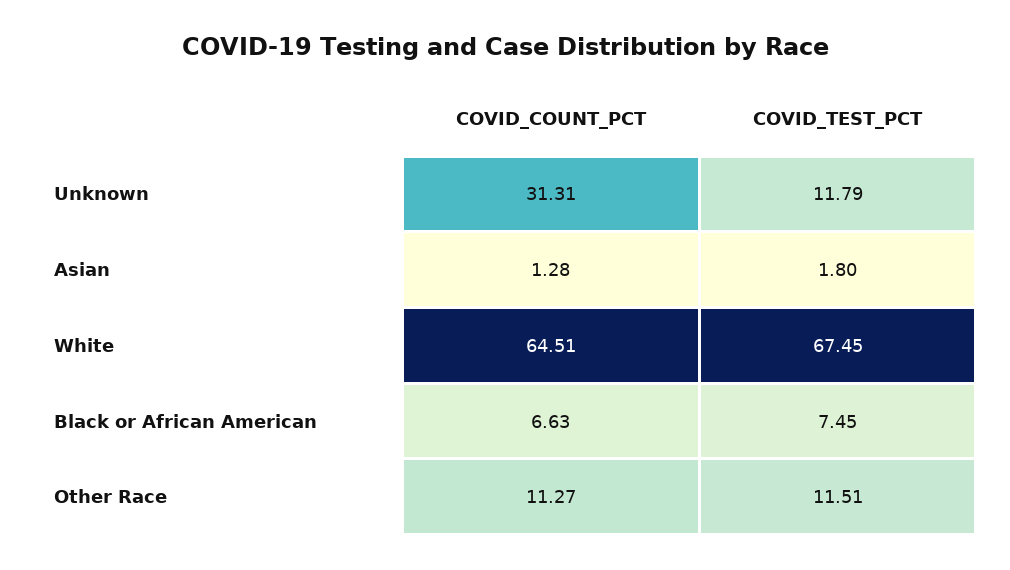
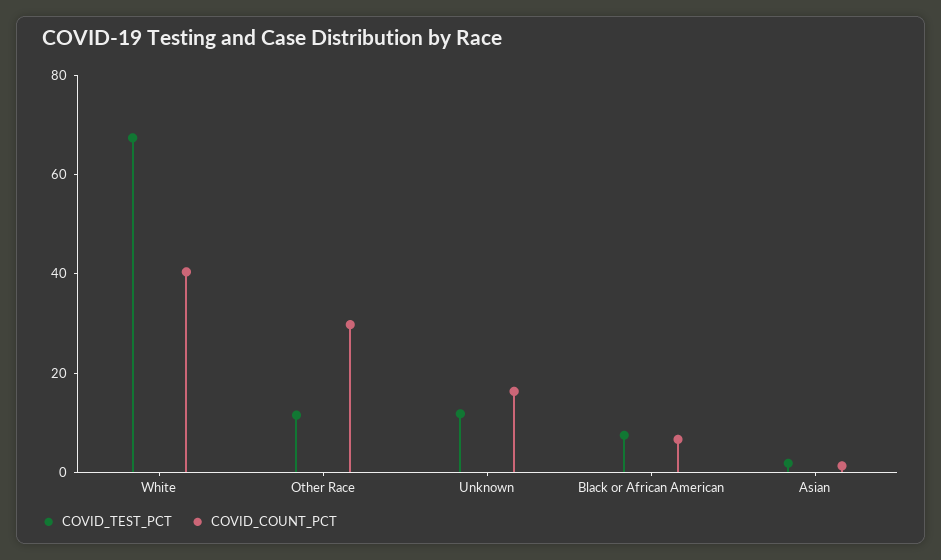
  {
    "COVID_COUNT_PCT": {
-     "Unknown": 31.31,
+     "Unknown": 15,
      "Asian": 1.28,
-     "White": 64.51,
+     "White": 40,
      "Black or African American": 6.63,
-     "Other Race": 11.27
+     "Other Race": 30
    },
    "COVID_TEST_PCT": {
      "Unknown": 11.79,
      "Asian": 1.8,
      "White": 67.45,
      "Black or African American": 7.45,
      "Other Race": 11.51
    }
  }

